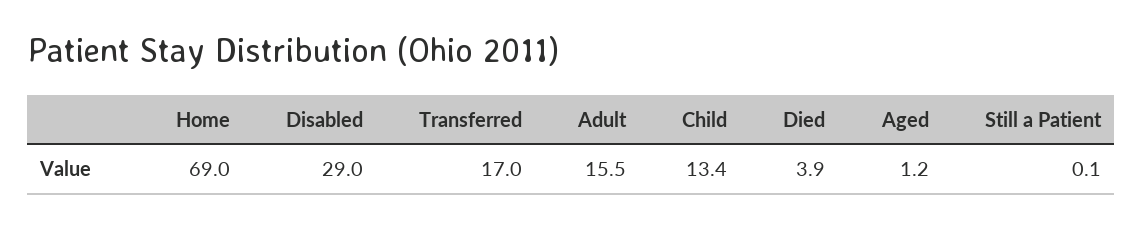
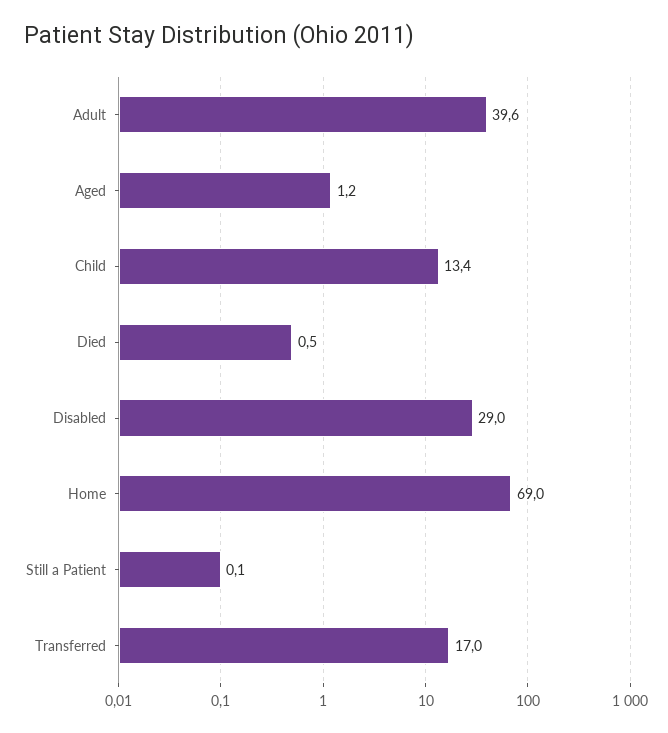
  {
    "Home": 69,
    "Disabled": 29,
    "Transferred": 17,
-   "Adult": 15.5,
+   "Adult": 39.6,
    "Child": 13.4,
-   "Died": 3.9,
+   "Died": 0.5,
    "Aged": 1.2,
    "Still a Patient": 0.1
  }

